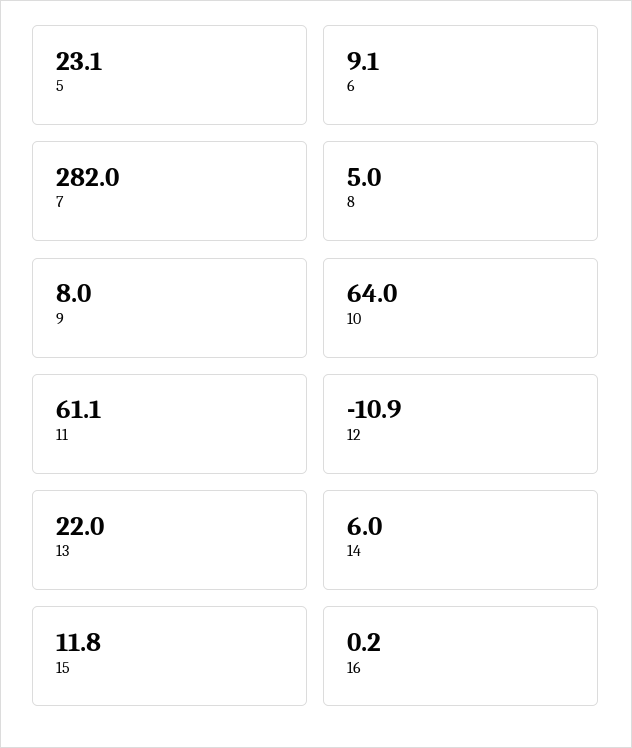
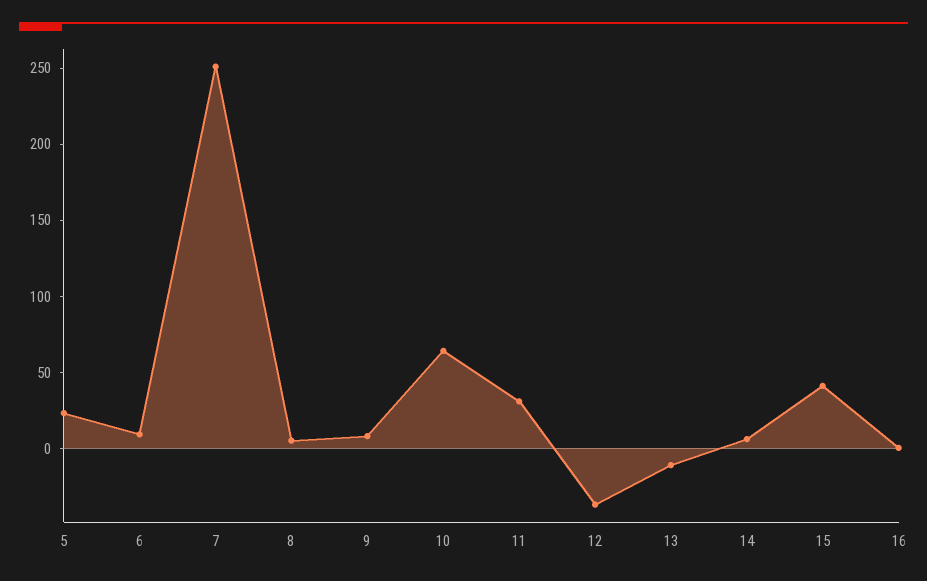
  {
    "5": 23.1,
    "6": 9.1,
-   "7": 282,
+   "7": 250,
    "8": 5,
    "9": 8,
    "10": 64,
-   "11": 61.1,
+   "11": 30,
-   "12": -10.9,
+   "12": -40,
-   "13": 22,
+   "13": -10,
    "14": 6,
-   "15": 11.8,
+   "15": 40,
    "16": 0.2
  }

